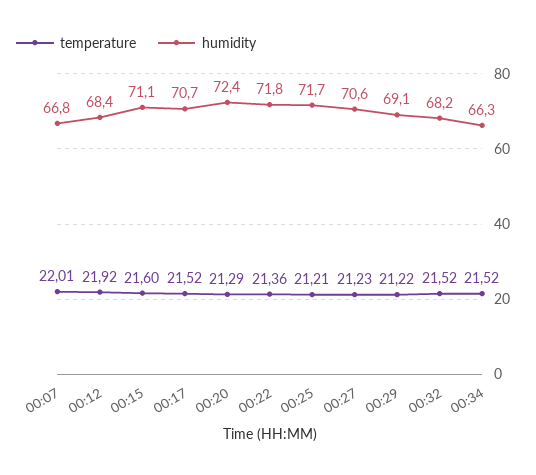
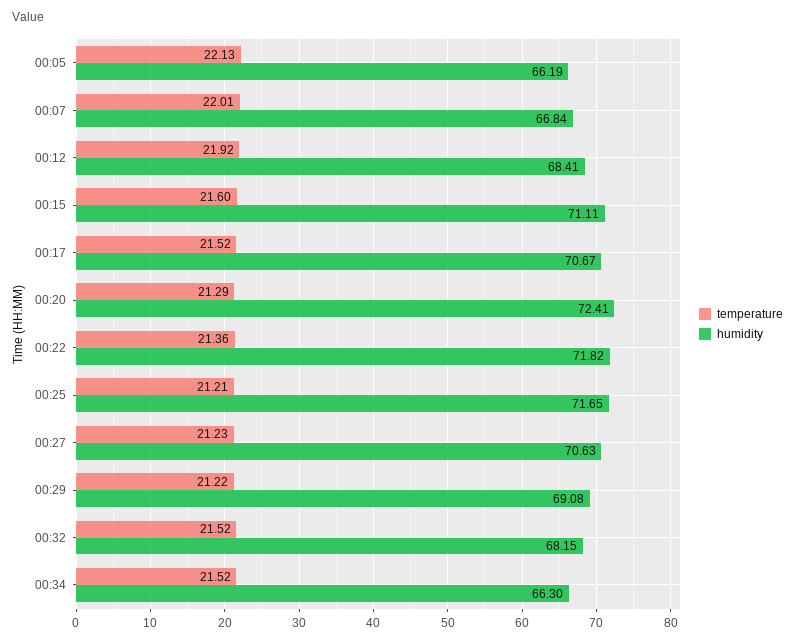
  {
    "temperature": {
      "00:07": 22.01,
      "00:12": 21.92,
      "00:15": 21.6,
      "00:17": 21.52,
      "00:20": 21.29,
      "00:22": 21.36,
      "00:25": 21.21,
      "00:27": 21.23,
      "00:29": 21.22,
      "00:32": 21.52,
-     "00:34": 21.52
+     "00:34": 21.52,
+     "00:05": 22.13
    },
    "humidity": {
      "00:07": 66.84,
      "00:12": 68.41,
      "00:15": 71.11,
      "00:17": 70.67,
      "00:20": 72.41,
      "00:22": 71.82,
      "00:25": 71.65,
      "00:27": 70.63,
      "00:29": 69.08,
      "00:32": 68.15,
-     "00:34": 66.3
+     "00:34": 66.3,
+     "00:05": 66.19
    }
  }

